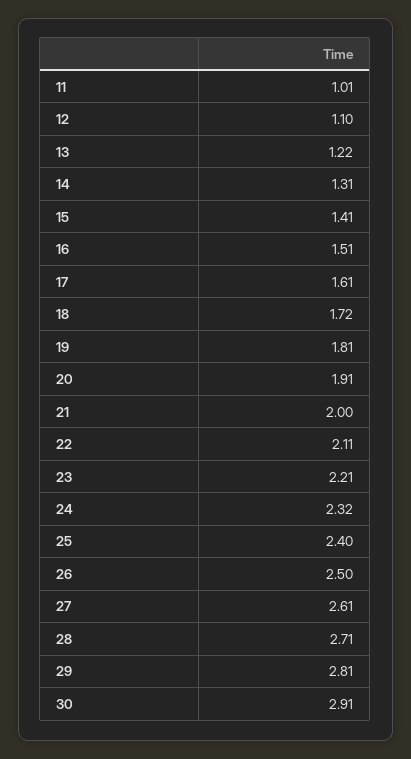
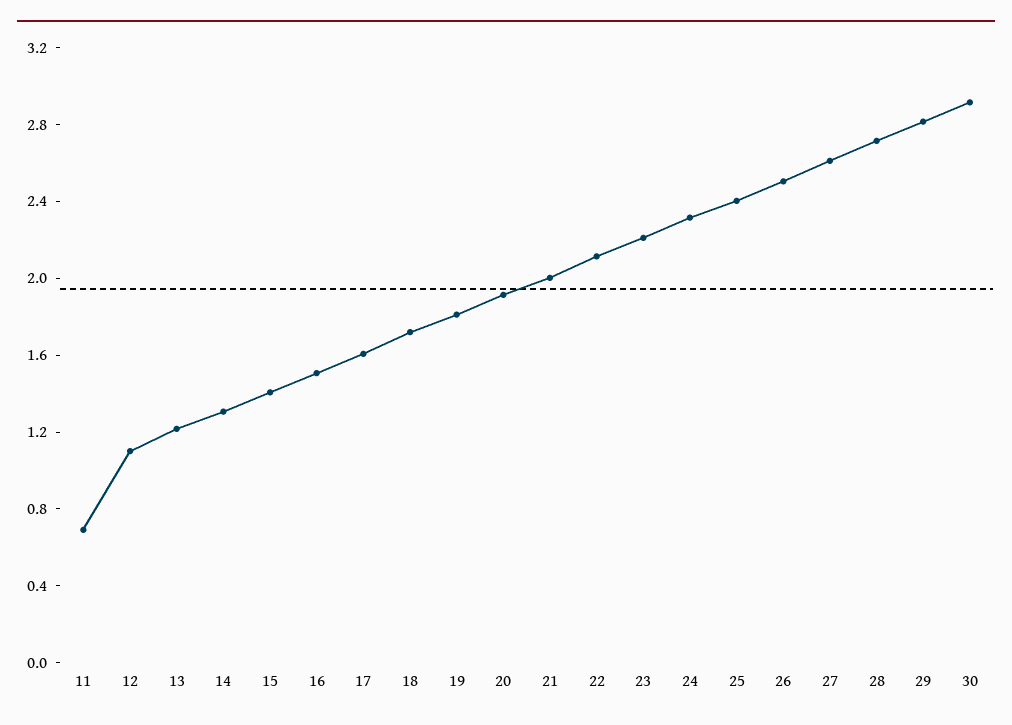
  {
-   "11": 1.01,
+   "11": 0.7,
    "12": 1.1,
    "13": 1.22,
    "14": 1.31,
    "15": 1.41,
    "16": 1.51,
    "17": 1.61,
    "18": 1.72,
    "19": 1.81,
    "20": 1.91,
    "21": 2,
    "22": 2.11,
    "23": 2.21,
    "24": 2.32,
    "25": 2.4,
    "26": 2.5,
    "27": 2.61,
    "28": 2.71,
    "29": 2.81,
    "30": 2.91
  }

